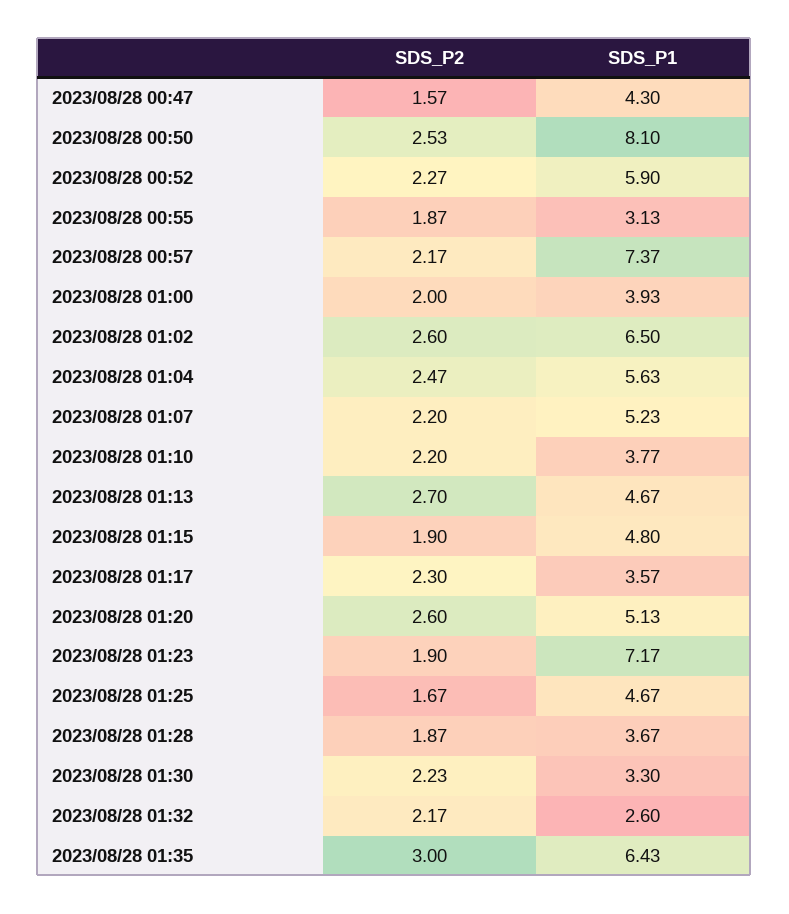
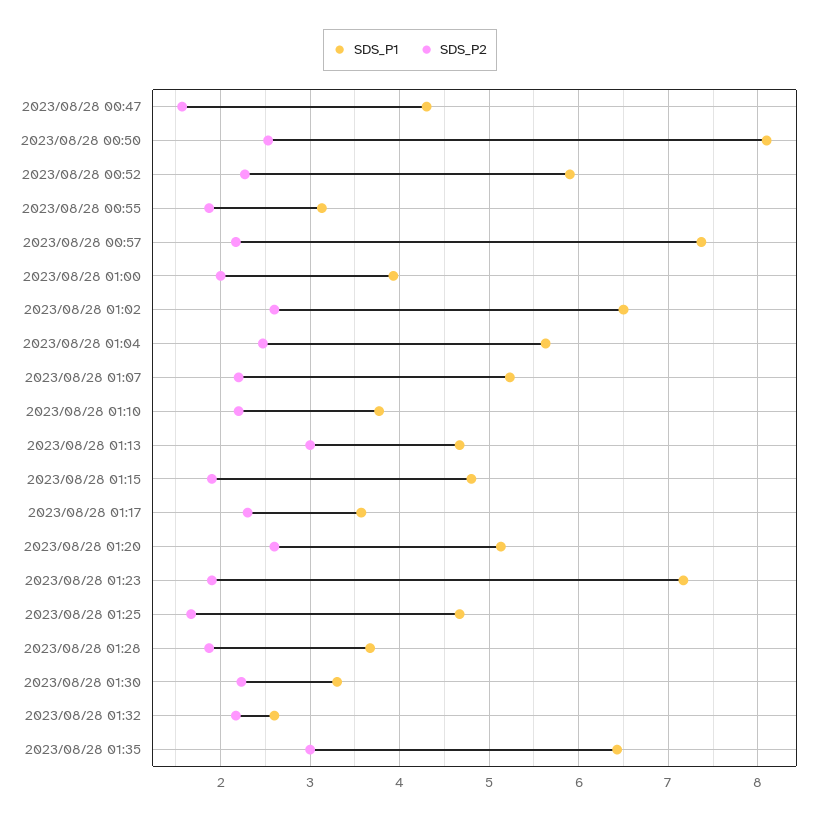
  {
    "SDS_P2": {
      "2023/08/28 00:47": 1.57,
      "2023/08/28 00:50": 2.53,
      "2023/08/28 00:52": 2.27,
      "2023/08/28 00:55": 1.87,
      "2023/08/28 00:57": 2.17,
      "2023/08/28 01:00": 2,
      "2023/08/28 01:02": 2.6,
      "2023/08/28 01:04": 2.47,
      "2023/08/28 01:07": 2.2,
      "2023/08/28 01:10": 2.2,
-     "2023/08/28 01:13": 2.7,
+     "2023/08/28 01:13": 3,
      "2023/08/28 01:15": 1.9,
      "2023/08/28 01:17": 2.3,
      "2023/08/28 01:20": 2.6,
      "2023/08/28 01:23": 1.9,
      "2023/08/28 01:25": 1.67,
      "2023/08/28 01:28": 1.87,
      "2023/08/28 01:30": 2.23,
      "2023/08/28 01:32": 2.17,
      "2023/08/28 01:35": 3
    },
    "SDS_P1": {
      "2023/08/28 00:47": 4.3,
      "2023/08/28 00:50": 8.1,
      "2023/08/28 00:52": 5.9,
      "2023/08/28 00:55": 3.13,
      "2023/08/28 00:57": 7.37,
      "2023/08/28 01:00": 3.93,
      "2023/08/28 01:02": 6.5,
      "2023/08/28 01:04": 5.63,
      "2023/08/28 01:07": 5.23,
      "2023/08/28 01:10": 3.77,
      "2023/08/28 01:13": 4.67,
      "2023/08/28 01:15": 4.8,
      "2023/08/28 01:17": 3.57,
      "2023/08/28 01:20": 5.13,
      "2023/08/28 01:23": 7.17,
      "2023/08/28 01:25": 4.67,
      "2023/08/28 01:28": 3.67,
      "2023/08/28 01:30": 3.3,
      "2023/08/28 01:32": 2.6,
      "2023/08/28 01:35": 6.43
    }
  }

